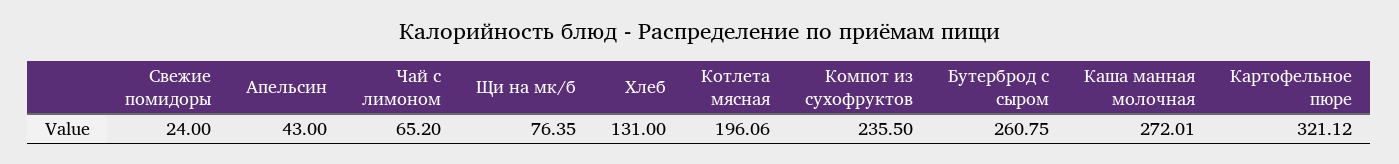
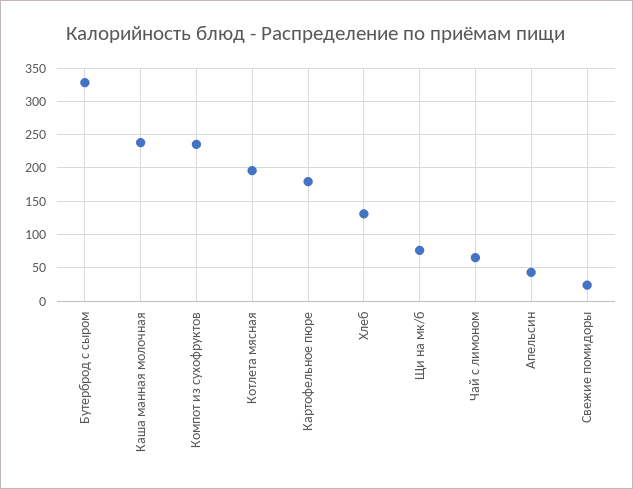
  {
    "Свежие помидоры": 24,
    "Апельсин": 43,
    "Чай с лимоном": 65.2,
    "Щи на мк/б": 76.35,
    "Хлеб": 131,
    "Котлета мясная": 196.06,
    "Компот из сухофруктов": 235.5,
-   "Бутерброд с сыром": 260.75,
+   "Бутерброд с сыром": 330,
-   "Каша манная молочная": 272.01,
+   "Каша манная молочная": 240,
-   "Картофельное пюре": 321.12
+   "Картофельное пюре": 180
  }

